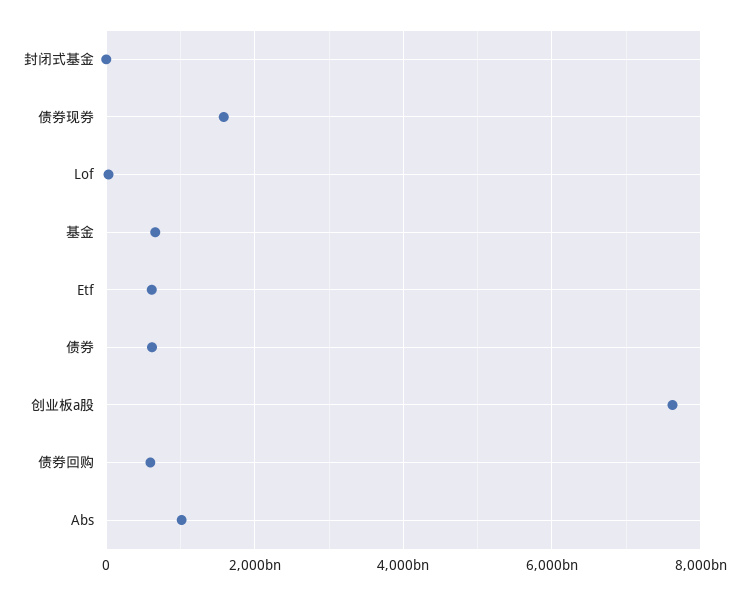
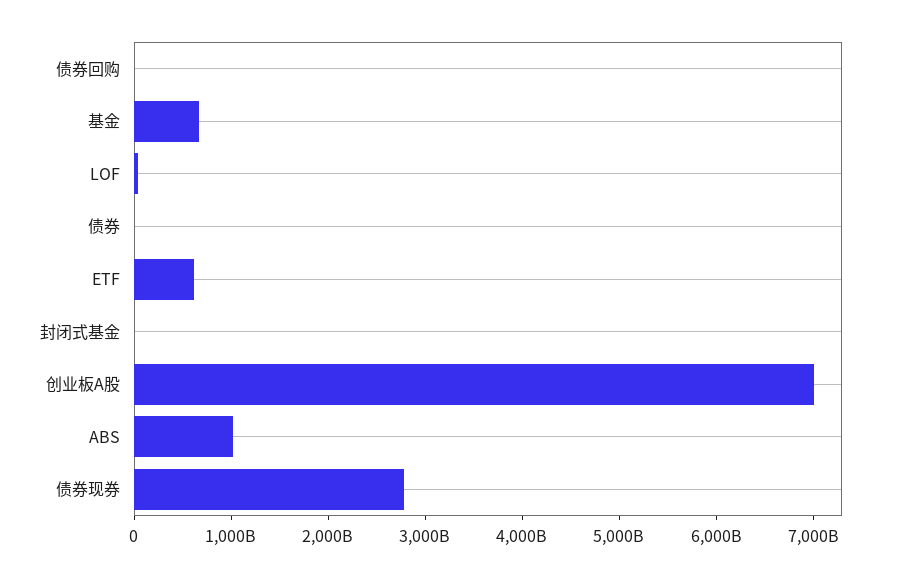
  {
    "封闭式基金": 0,
-   "债券现券": 1600000000000,
+   "债券现券": 2800000000000,
    "Lof": 0,
    "基金": 600000000000,
    "Etf": 600000000000,
-   "债券": 600000000000,
+   "债券": 0,
-   "创业板a股": 7600000000000,
+   "创业板a股": 7000000000000,
-   "债券回购": 600000000000,
+   "债券回购": 0,
    "Abs": 1000000000000
  }

